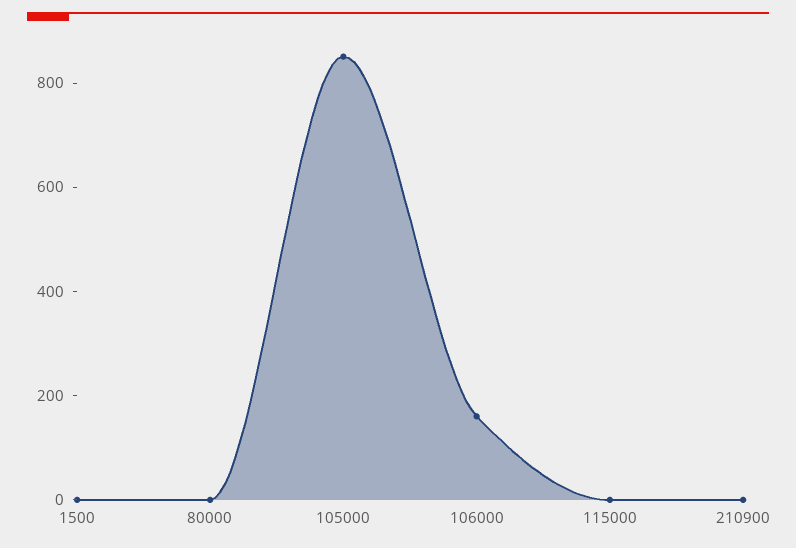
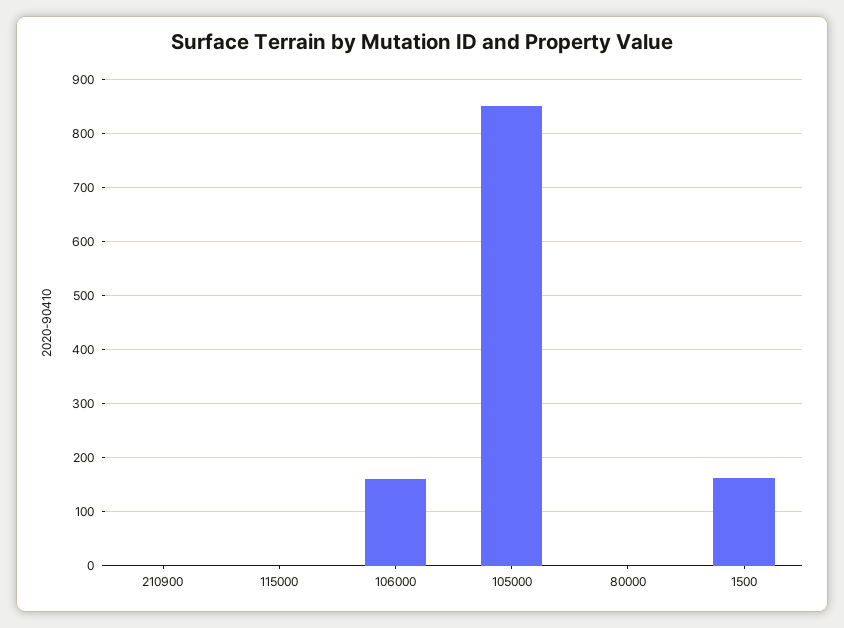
  {
-   "1500": 0,
+   "1500": 160,
    "80000": 0,
    "105000": 860,
    "106000": 160,
    "115000": 0,
    "210900": 0
  }

